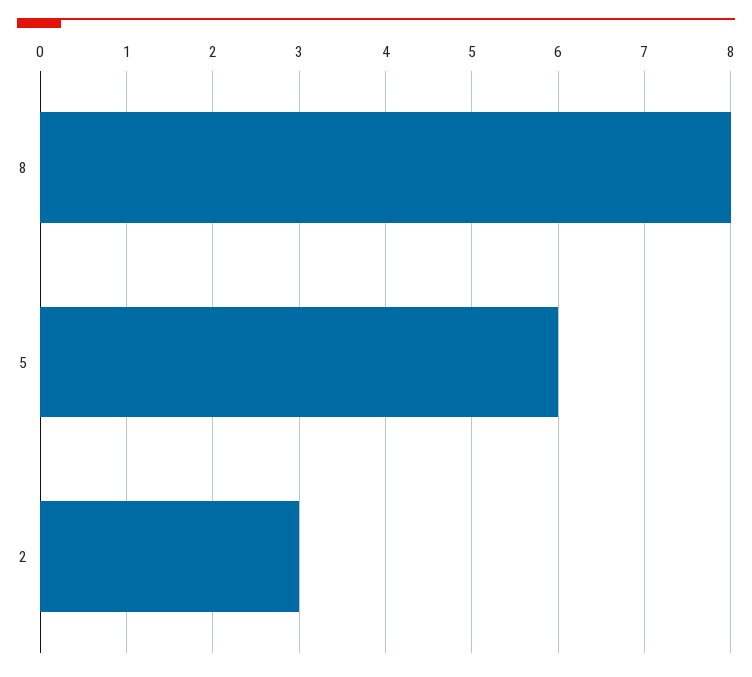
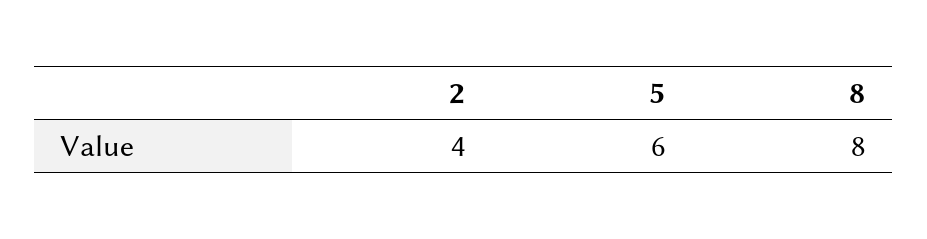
  {
    "8": 8,
    "5": 6,
-   "2": 3
+   "2": 4
  }

